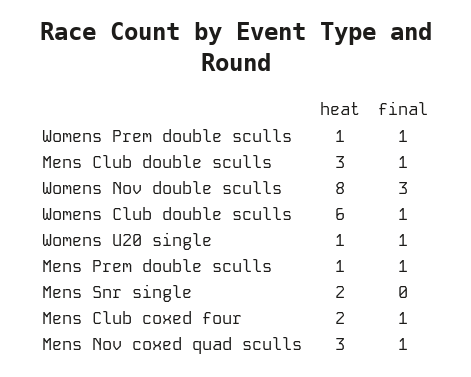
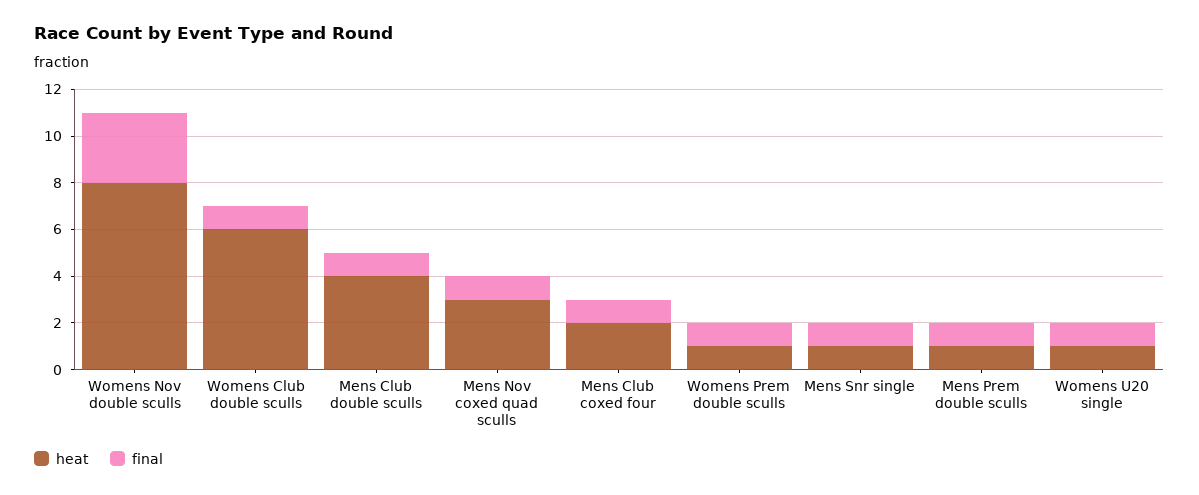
  {
    "heat": {
      "Womens Prem double sculls": 1,
-     "Mens Club double sculls": 3,
+     "Mens Club double sculls": 4,
      "Womens Nov double sculls": 8,
      "Womens Club double sculls": 6,
      "Womens U20 single": 1,
      "Mens Prem double sculls": 1,
-     "Mens Snr single": 2,
+     "Mens Snr single": 1,
      "Mens Club coxed four": 2,
      "Mens Nov coxed quad sculls": 3
    },
    "final": {
      "Womens Prem double sculls": 1,
      "Mens Club double sculls": 1,
      "Womens Nov double sculls": 3,
      "Womens Club double sculls": 1,
      "Womens U20 single": 1,
      "Mens Prem double sculls": 1,
-     "Mens Snr single": 0,
+     "Mens Snr single": 1,
      "Mens Club coxed four": 1,
      "Mens Nov coxed quad sculls": 1
    }
  }

